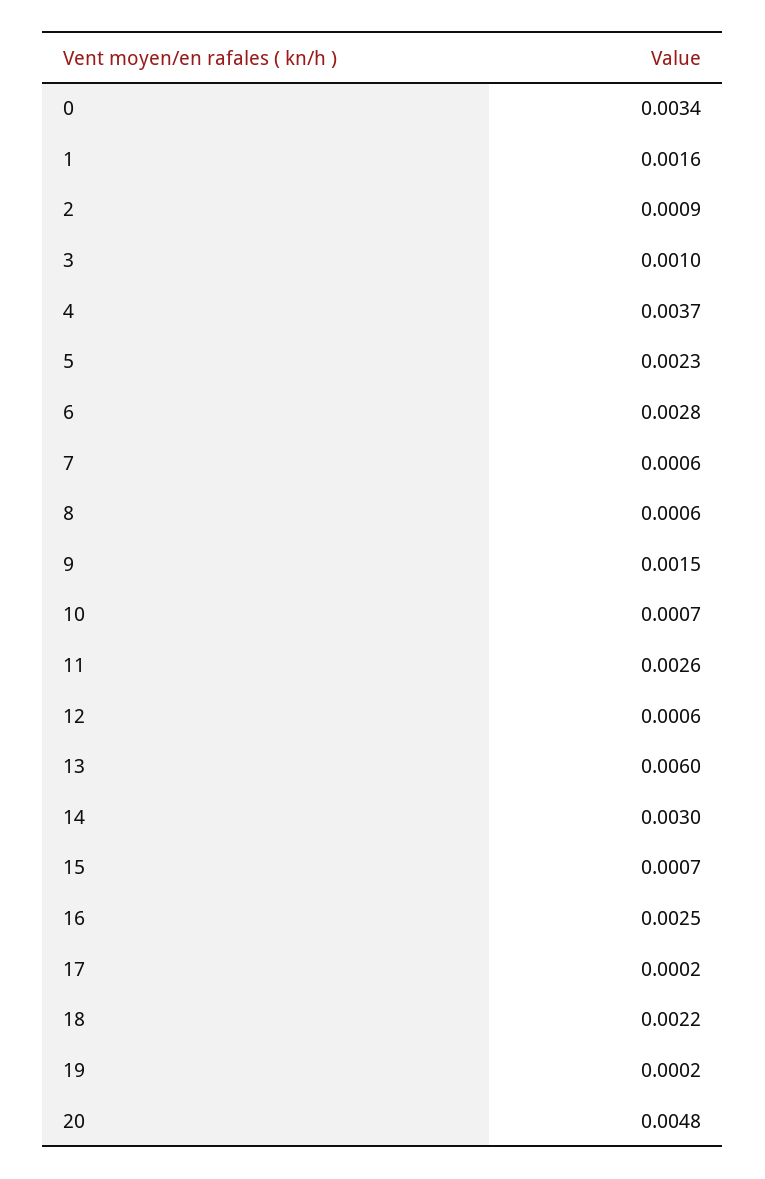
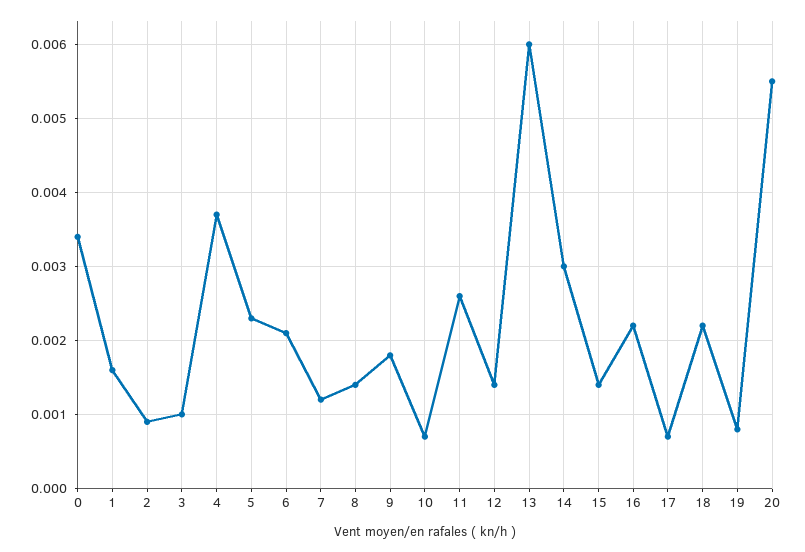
  {
    "0": 0.0034,
    "1": 0.0016,
    "2": 0.0009,
    "3": 0.001,
    "4": 0.0037,
    "5": 0.0023,
-   "6": 0.0028,
+   "6": 0.0021,
-   "7": 0.0006,
+   "7": 0.0012,
-   "8": 0.0006,
+   "8": 0.0014,
-   "9": 0.0015,
+   "9": 0.0018,
    "10": 0.0007,
    "11": 0.0026,
-   "12": 0.0006,
+   "12": 0.0014,
    "13": 0.006,
    "14": 0.003,
-   "15": 0.0007,
+   "15": 0.0014,
-   "16": 0.0025,
+   "16": 0.0022,
-   "17": 0.0002,
+   "17": 0.0007,
    "18": 0.0022,
-   "19": 0.0002,
+   "19": 0.0008,
-   "20": 0.0048
+   "20": 0.0055
  }

